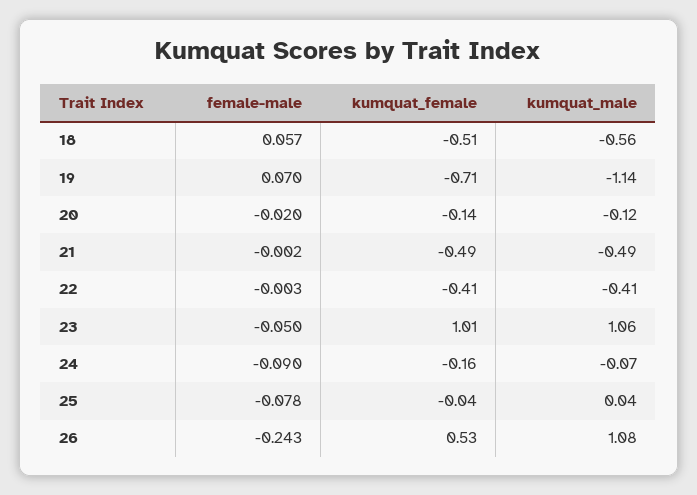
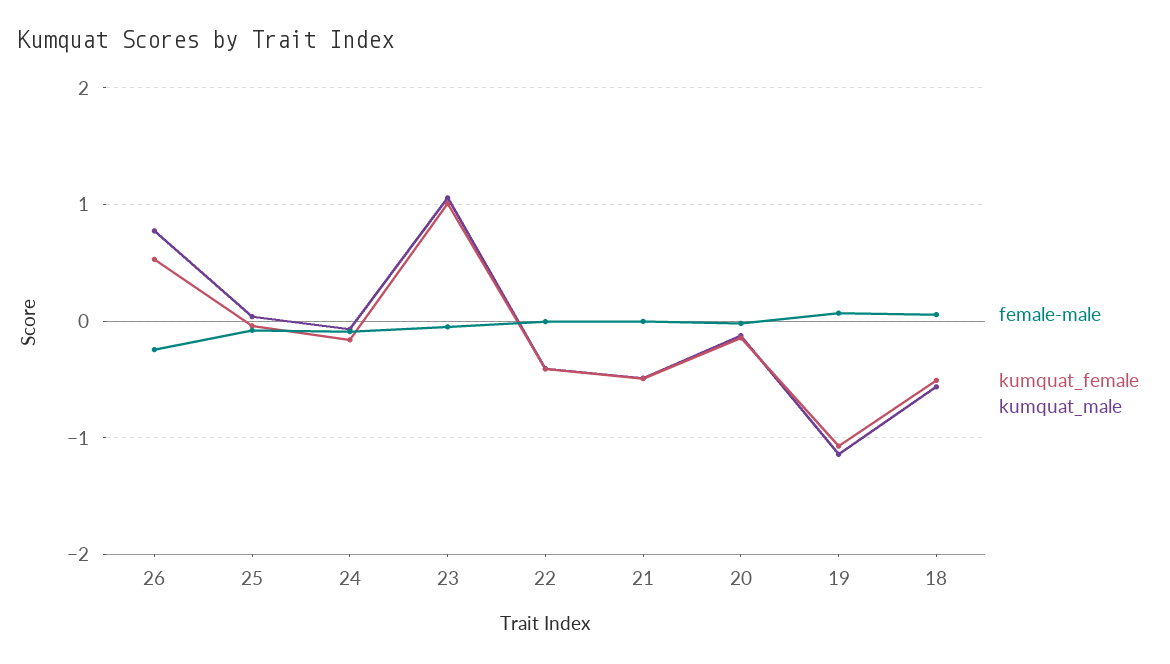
  {
    "female-male": {
      "18": 0.057,
      "19": 0.07,
      "20": -0.02,
      "21": -0.002,
      "22": -0.003,
      "23": -0.05,
      "24": -0.09,
      "25": -0.078,
      "26": -0.243
    },
    "kumquat_female": {
      "18": -0.51,
-     "19": -0.71,
+     "19": -1.1,
      "20": -0.14,
      "21": -0.49,
      "22": -0.41,
      "23": 1.01,
      "24": -0.16,
      "25": -0.04,
      "26": 0.53
    },
    "kumquat_male": {
      "18": -0.56,
      "19": -1.14,
      "20": -0.12,
      "21": -0.49,
      "22": -0.41,
      "23": 1.06,
      "24": -0.07,
      "25": 0.04,
-     "26": 1.08
+     "26": 0.8
    }
  }

